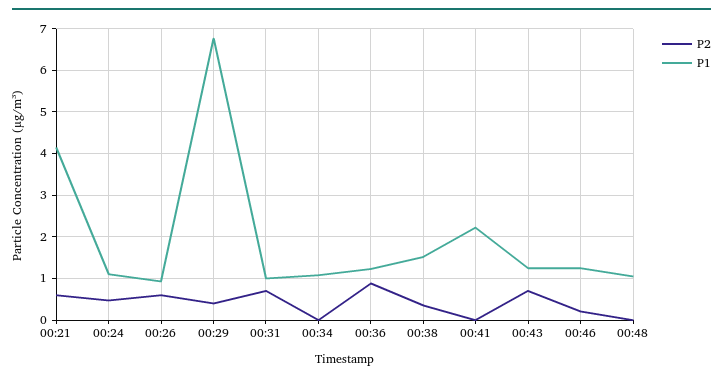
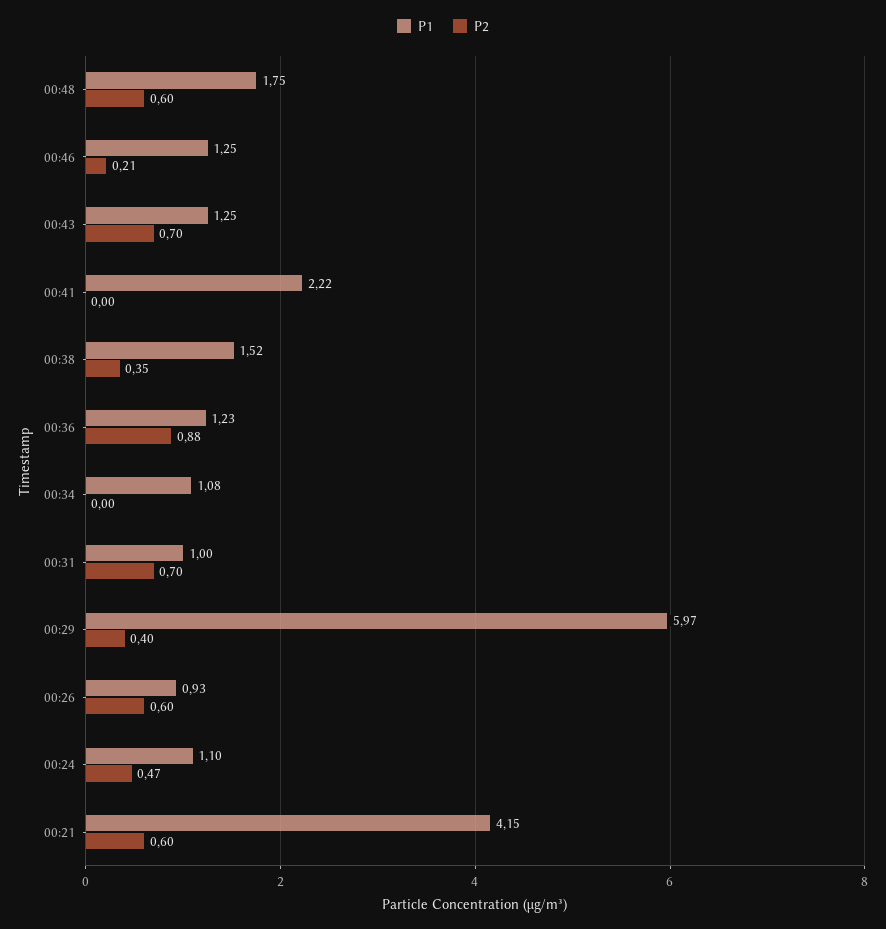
  {
    "P2": {
      "00:21": 0.6,
      "00:24": 0.47,
      "00:26": 0.6,
      "00:29": 0.4,
      "00:31": 0.7,
      "00:34": 0,
      "00:36": 0.88,
      "00:38": 0.35,
      "00:41": 0,
      "00:43": 0.7,
      "00:46": 0.21,
-     "00:48": 0
+     "00:48": 0.6
    },
    "P1": {
      "00:21": 4.15,
      "00:24": 1.1,
      "00:26": 0.93,
-     "00:29": 6.8,
+     "00:29": 5.97,
      "00:31": 1,
      "00:34": 1.08,
      "00:36": 1.23,
      "00:38": 1.52,
      "00:41": 2.22,
      "00:43": 1.25,
      "00:46": 1.25,
-     "00:48": 1
+     "00:48": 1.75
    }
  }

